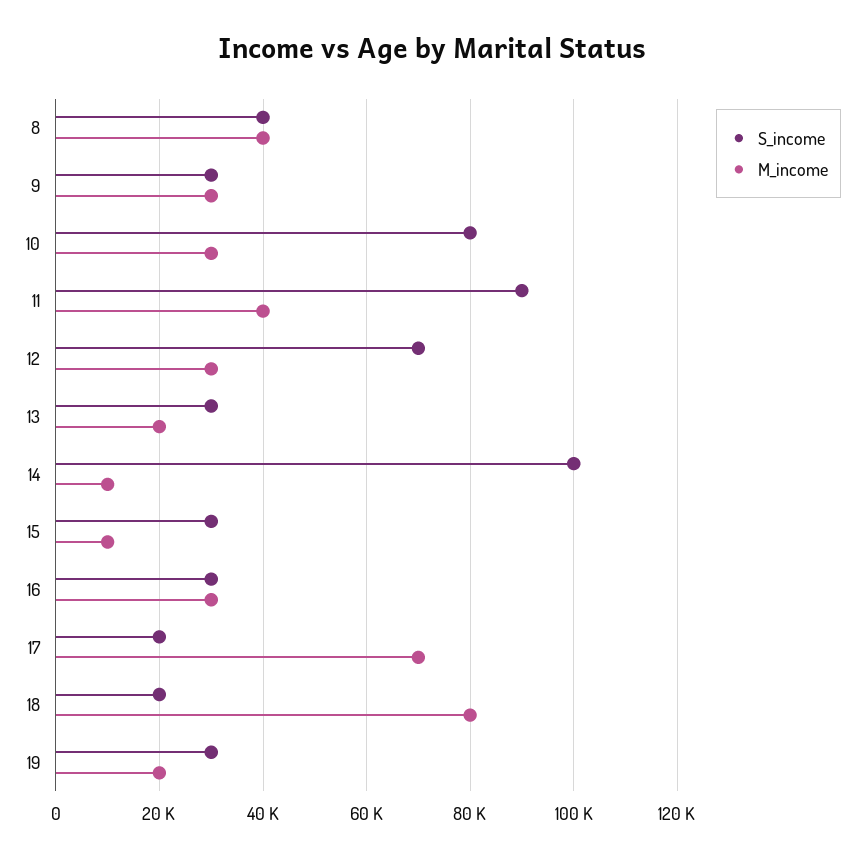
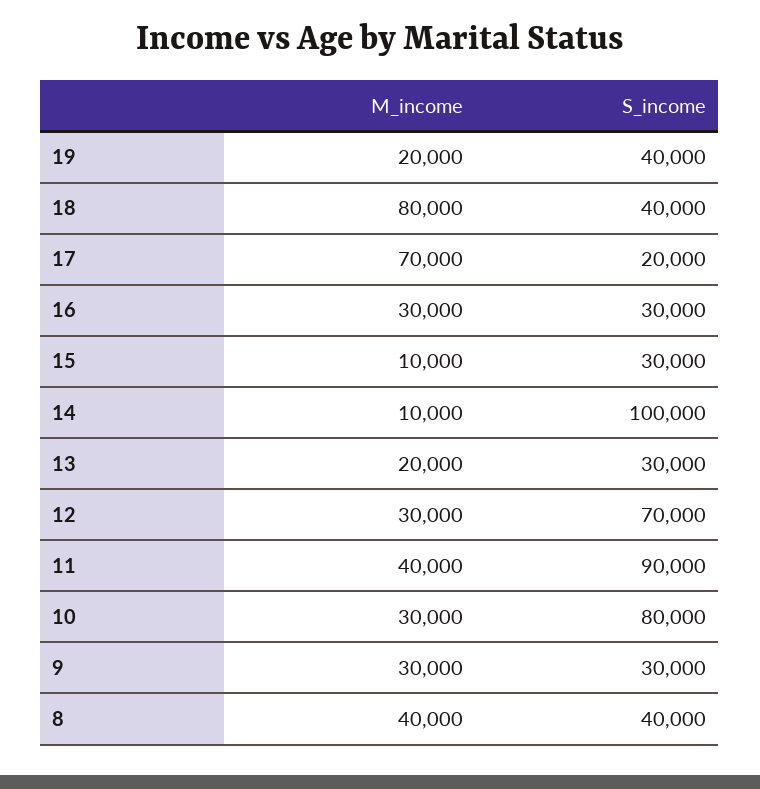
  {
    "S_income": {
      "8": 40000,
      "9": 30000,
      "10": 80000,
      "11": 90000,
      "12": 70000,
      "13": 30000,
      "14": 100000,
      "15": 30000,
      "16": 30000,
      "17": 20000,
-     "18": 20000,
+     "18": 40000,
-     "19": 30000
+     "19": 40000
    },
    "M_income": {
      "8": 40000,
      "9": 30000,
      "10": 30000,
      "11": 40000,
      "12": 30000,
      "13": 20000,
      "14": 10000,
      "15": 10000,
      "16": 30000,
      "17": 70000,
      "18": 80000,
      "19": 20000
    }
  }

